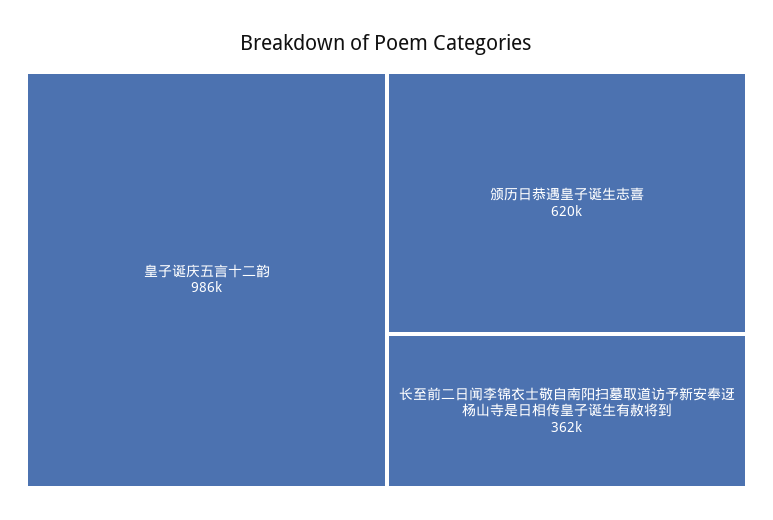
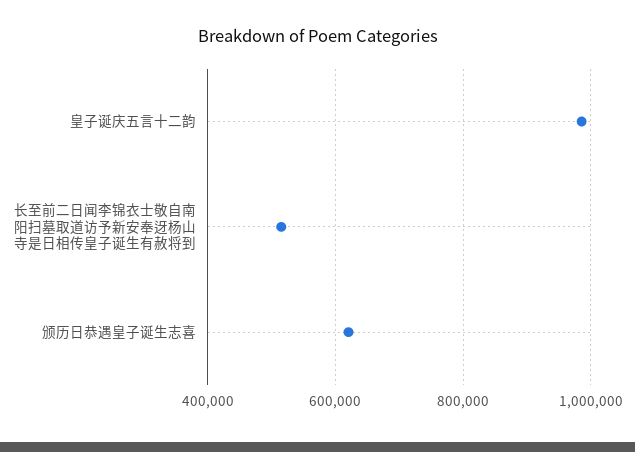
  {
    "皇子诞庆五言十二韵": 986000,
    "颁历日恭遇皇子诞生志喜": 620000,
-   "长至前二日闻李锦衣士敬自南阳扫墓取道访予新安奉迓杨山寺是日相传皇子诞生有赦将到": 362000
+   "长至前二日闻李锦衣士敬自南阳扫墓取道访予新安奉迓杨山寺是日相传皇子诞生有赦将到": 520000
  }

